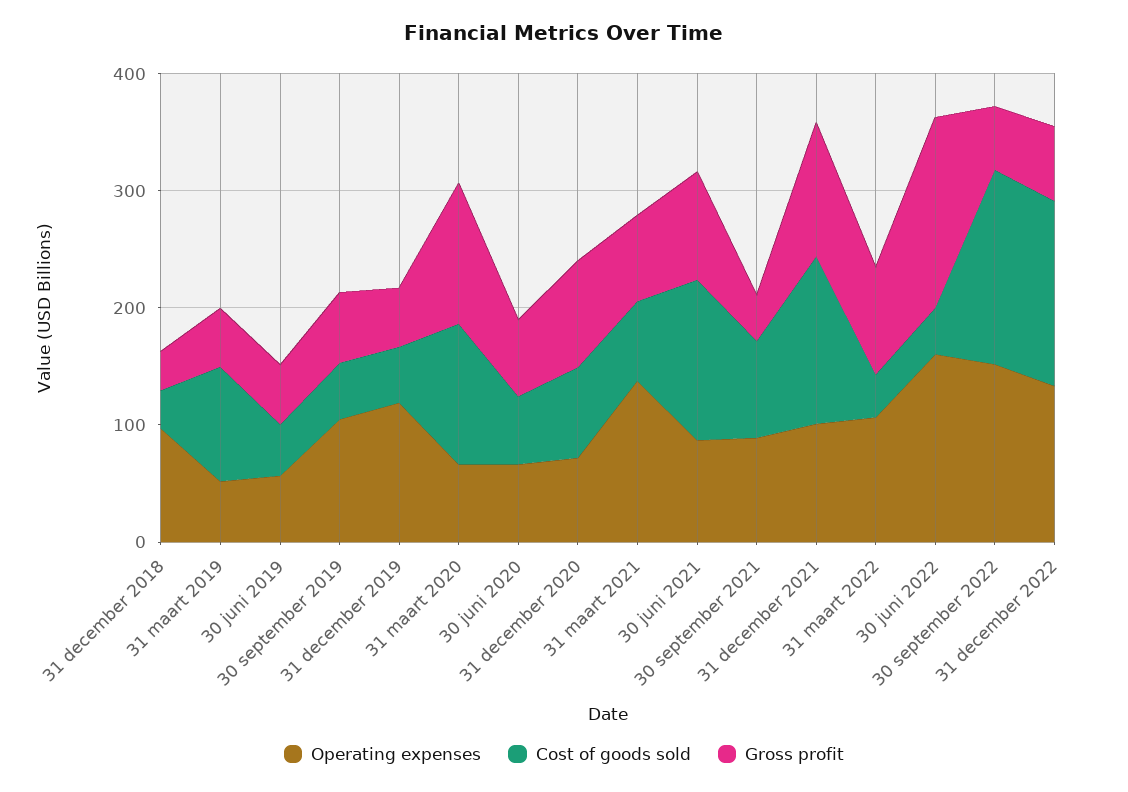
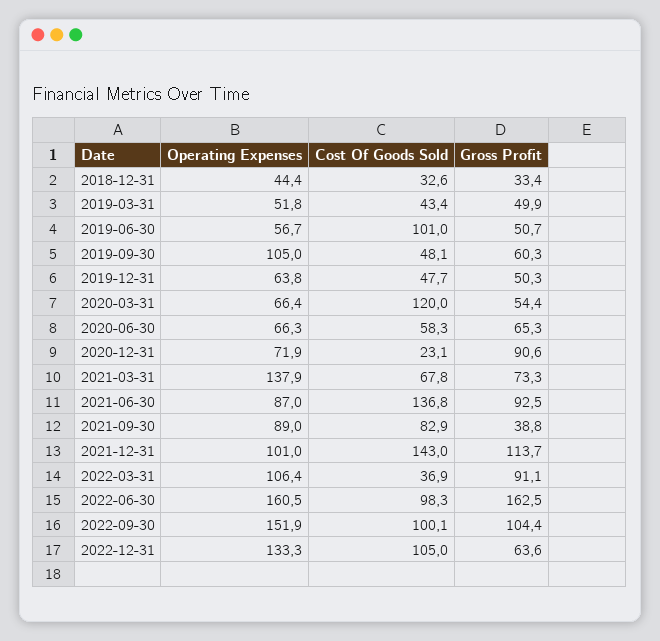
  {
    "Operating expenses": {
-     "31 december 2018": 100,
+     "31 december 2018": 44.4,
      "31 maart 2019": 51.8,
      "30 juni 2019": 56.7,
      "30 september 2019": 105,
-     "31 december 2019": 120,
+     "31 december 2019": 63.8,
      "31 maart 2020": 66.4,
      "30 juni 2020": 66.3,
      "31 december 2020": 71.9,
      "31 maart 2021": 137.9,
      "30 juni 2021": 87,
      "30 september 2021": 89,
      "31 december 2021": 101,
      "31 maart 2022": 106.4,
      "30 juni 2022": 160.5,
      "30 september 2022": 151.9,
      "31 december 2022": 133.3
    },
    "Cost of goods sold": {
      "31 december 2018": 32.6,
-     "31 maart 2019": 100,
+     "31 maart 2019": 43.4,
-     "30 juni 2019": 40,
+     "30 juni 2019": 101,
      "30 september 2019": 48.1,
      "31 december 2019": 47.7,
      "31 maart 2020": 120,
      "30 juni 2020": 58.3,
-     "31 december 2020": 80,
+     "31 december 2020": 23.1,
      "31 maart 2021": 67.8,
      "30 juni 2021": 136.8,
      "30 september 2021": 82.9,
      "31 december 2021": 143,
      "31 maart 2022": 36.9,
-     "30 juni 2022": 40,
+     "30 juni 2022": 98.3,
-     "30 september 2022": 160,
+     "30 september 2022": 100.1,
-     "31 december 2022": 160
+     "31 december 2022": 105
    },
    "Gross profit": {
      "31 december 2018": 33.4,
      "31 maart 2019": 49.9,
      "30 juni 2019": 50.7,
      "30 september 2019": 60.3,
      "31 december 2019": 50.3,
-     "31 maart 2020": 120,
+     "31 maart 2020": 54.4,
      "30 juni 2020": 65.3,
      "31 december 2020": 90.6,
      "31 maart 2021": 73.3,
      "30 juni 2021": 92.5,
      "30 september 2021": 38.8,
      "31 december 2021": 113.7,
      "31 maart 2022": 91.1,
      "30 juni 2022": 162.5,
-     "30 september 2022": 60,
+     "30 september 2022": 104.4,
      "31 december 2022": 63.6
    }
  }

